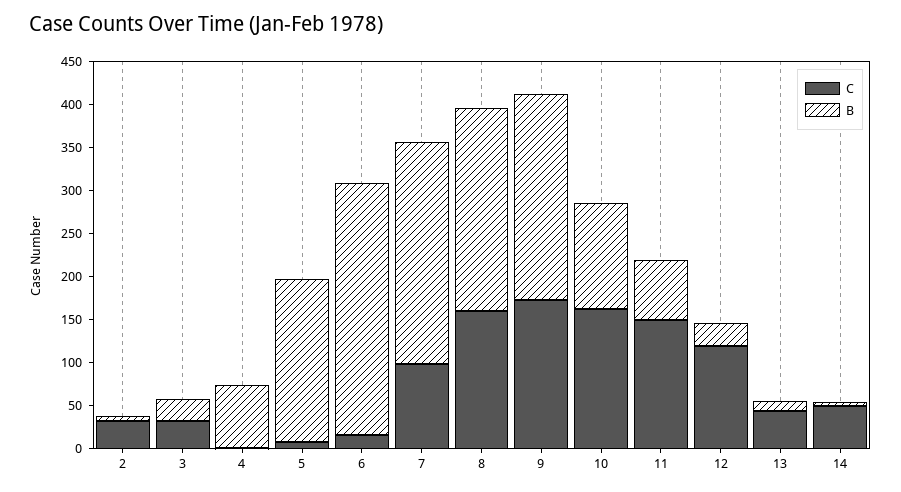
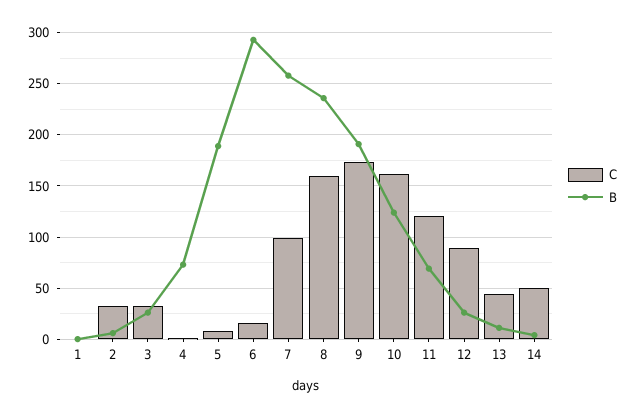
  {
    "C": {
      "2": 30,
      "3": 30,
      "4": 0,
      "5": 10,
      "6": 20,
      "7": 100,
      "8": 160,
      "9": 170,
      "10": 160,
-     "11": 150,
+     "11": 120,
-     "12": 120,
+     "12": 90,
      "13": 40,
-     "14": 50
+     "14": 50,
+     "1": 0
    },
    "B": {
      "2": 10,
      "3": 30,
      "4": 70,
      "5": 190,
      "6": 290,
      "7": 260,
      "8": 240,
-     "9": 240,
+     "9": 190,
      "10": 120,
      "11": 70,
      "12": 30,
      "13": 10,
-     "14": 0
+     "14": 0,
+     "1": 0
    }
  }

